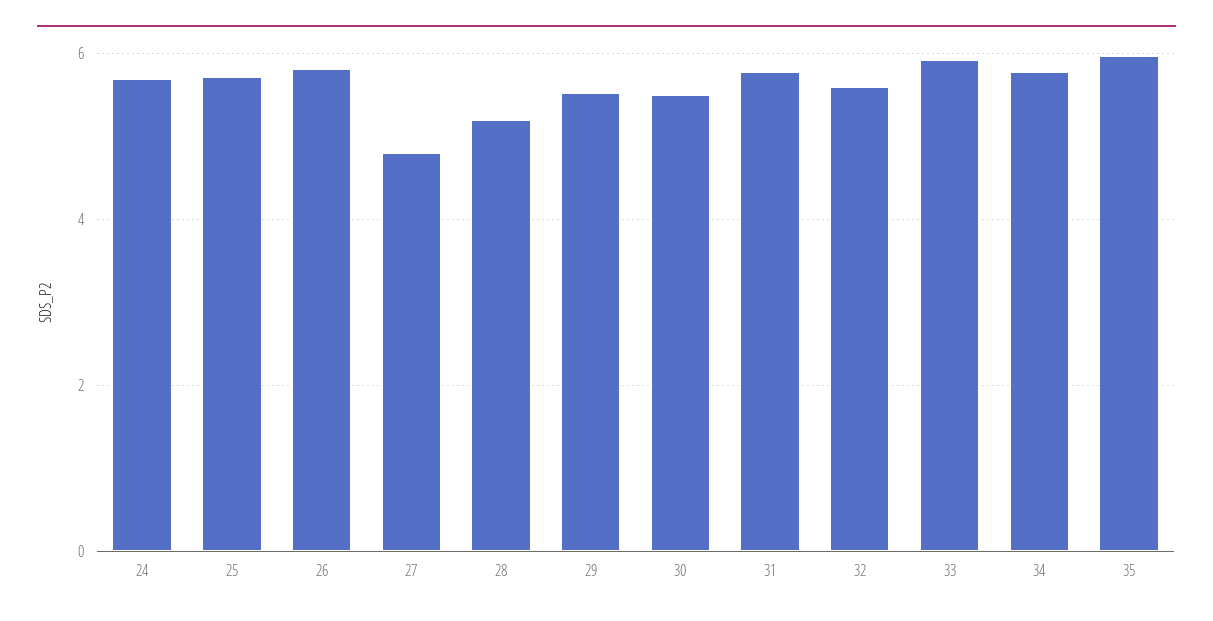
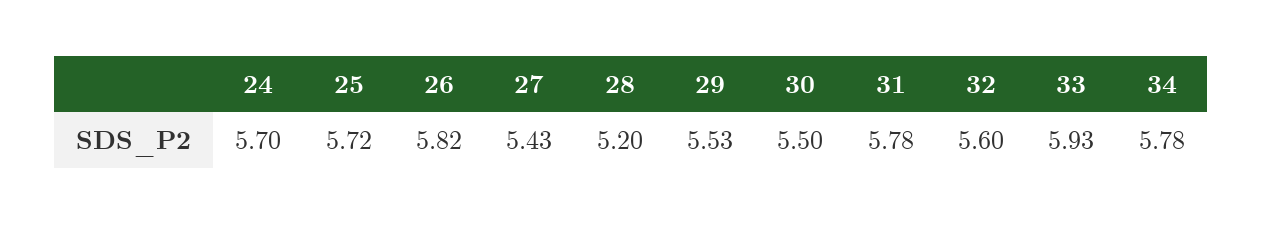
  {
    "24": 5.7,
    "25": 5.72,
    "26": 5.82,
-   "27": 4.8,
+   "27": 5.43,
    "28": 5.2,
    "29": 5.53,
    "30": 5.5,
    "31": 5.78,
    "32": 5.6,
    "33": 5.93,
-   "34": 5.78,
+   "34": 5.78
-   "35": 6
  }

